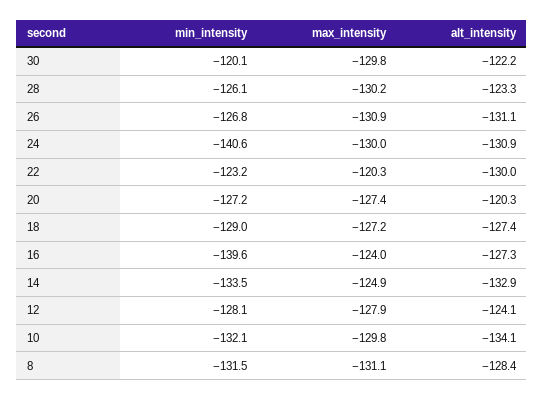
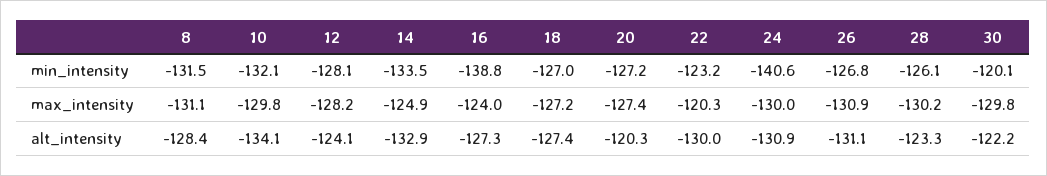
  {
    "min_intensity": {
      "30": -120.1,
      "28": -126.1,
      "26": -126.8,
      "24": -140.6,
      "22": -123.2,
      "20": -127.2,
-     "18": -129,
+     "18": -127,
-     "16": -139.6,
+     "16": -138.8,
      "14": -133.5,
      "12": -128.1,
      "10": -132.1,
      "8": -131.5
    },
    "max_intensity": {
      "30": -129.8,
      "28": -130.2,
      "26": -130.9,
      "24": -130,
      "22": -120.3,
      "20": -127.4,
      "18": -127.2,
      "16": -124,
      "14": -124.9,
-     "12": -127.9,
+     "12": -128.2,
      "10": -129.8,
      "8": -131.1
    },
    "alt_intensity": {
      "30": -122.2,
      "28": -123.3,
      "26": -131.1,
      "24": -130.9,
      "22": -130,
      "20": -120.3,
      "18": -127.4,
      "16": -127.3,
      "14": -132.9,
      "12": -124.1,
      "10": -134.1,
      "8": -128.4
    }
  }

